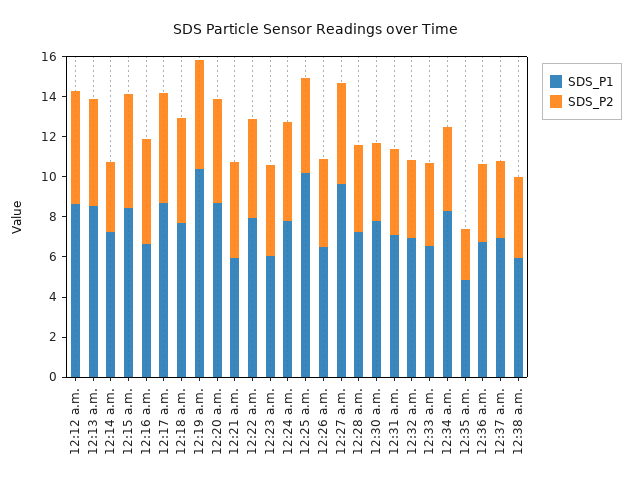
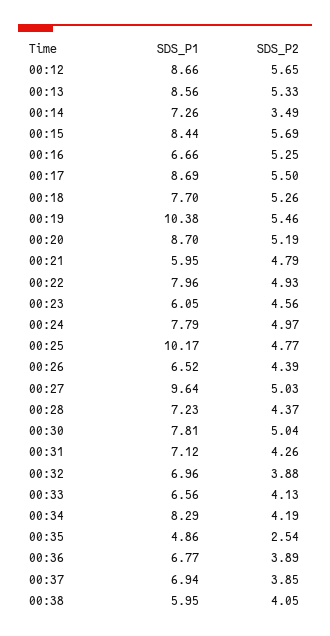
  {
    "SDS_P1": {
      "12:12 a.m.": 8.66,
      "12:13 a.m.": 8.56,
      "12:14 a.m.": 7.26,
      "12:15 a.m.": 8.44,
      "12:16 a.m.": 6.66,
      "12:17 a.m.": 8.69,
      "12:18 a.m.": 7.7,
      "12:19 a.m.": 10.38,
      "12:20 a.m.": 8.7,
      "12:21 a.m.": 5.95,
      "12:22 a.m.": 7.96,
      "12:23 a.m.": 6.05,
      "12:24 a.m.": 7.79,
      "12:25 a.m.": 10.17,
      "12:26 a.m.": 6.52,
      "12:27 a.m.": 9.64,
      "12:28 a.m.": 7.23,
      "12:30 a.m.": 7.81,
      "12:31 a.m.": 7.12,
      "12:32 a.m.": 6.96,
      "12:33 a.m.": 6.56,
      "12:34 a.m.": 8.29,
      "12:35 a.m.": 4.86,
      "12:36 a.m.": 6.77,
      "12:37 a.m.": 6.94,
      "12:38 a.m.": 5.95
    },
    "SDS_P2": {
      "12:12 a.m.": 5.65,
      "12:13 a.m.": 5.33,
      "12:14 a.m.": 3.49,
      "12:15 a.m.": 5.69,
      "12:16 a.m.": 5.25,
      "12:17 a.m.": 5.5,
      "12:18 a.m.": 5.26,
      "12:19 a.m.": 5.46,
      "12:20 a.m.": 5.19,
      "12:21 a.m.": 4.79,
      "12:22 a.m.": 4.93,
      "12:23 a.m.": 4.56,
      "12:24 a.m.": 4.97,
      "12:25 a.m.": 4.77,
      "12:26 a.m.": 4.39,
      "12:27 a.m.": 5.03,
      "12:28 a.m.": 4.37,
-     "12:30 a.m.": 4,
+     "12:30 a.m.": 5.04,
      "12:31 a.m.": 4.26,
      "12:32 a.m.": 3.88,
      "12:33 a.m.": 4.13,
      "12:34 a.m.": 4.19,
      "12:35 a.m.": 2.54,
      "12:36 a.m.": 3.89,
      "12:37 a.m.": 3.85,
      "12:38 a.m.": 4.05
    }
  }

